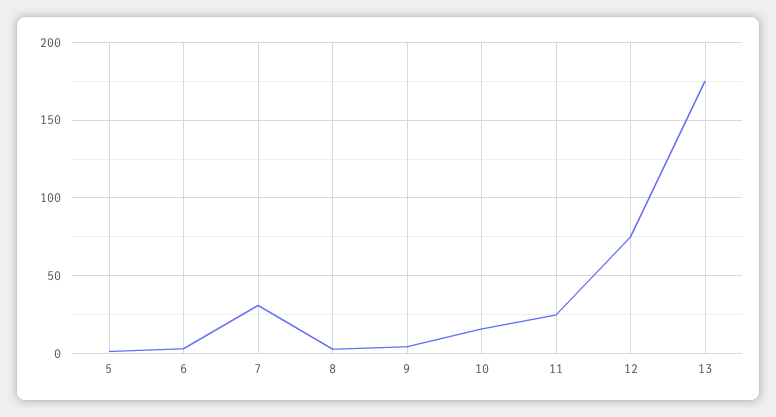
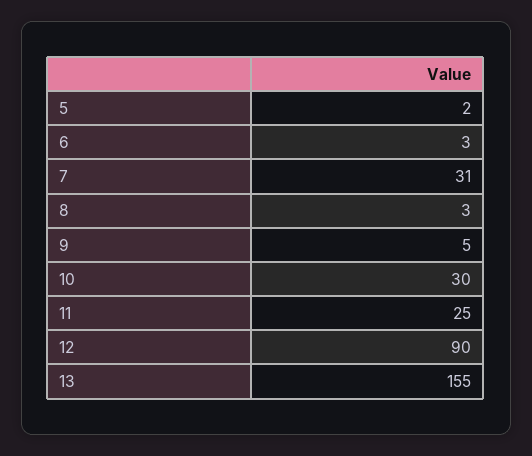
  {
    "5": 2,
    "6": 3,
    "7": 31,
    "8": 3,
    "9": 5,
-   "10": 15,
+   "10": 30,
    "11": 25,
-   "12": 75,
+   "12": 90,
-   "13": 175
+   "13": 155
  }

